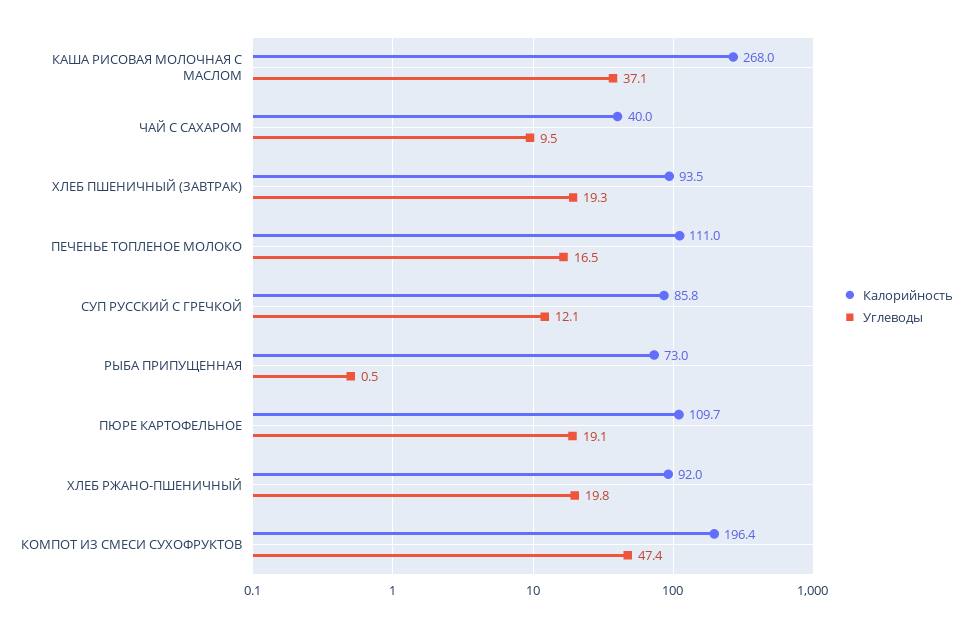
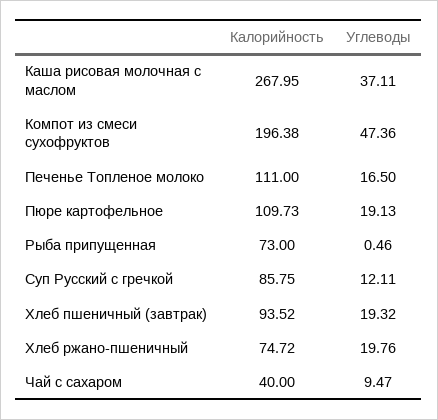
  {
    "Калорийность": {
      "КАША РИСОВАЯ МОЛОЧНАЯ С МАСЛОМ": 267.95,
      "ЧАЙ С САХАРОМ": 40,
      "ХЛЕБ ПШЕНИЧНЫЙ (ЗАВТРАК)": 93.52,
      "ПЕЧЕНЬЕ ТОПЛЕНОЕ МОЛОКО": 111,
      "СУП РУССКИЙ С ГРЕЧКОЙ": 85.75,
      "РЫБА ПРИПУЩЕННАЯ": 73,
      "ПЮРЕ КАРТОФЕЛЬНОЕ": 109.73,
-     "ХЛЕБ РЖАНО-ПШЕНИЧНЫЙ": 92,
+     "ХЛЕБ РЖАНО-ПШЕНИЧНЫЙ": 74.72,
      "КОМПОТ ИЗ СМЕСИ СУХОФРУКТОВ": 196.38
    },
    "Углеводы": {
      "КАША РИСОВАЯ МОЛОЧНАЯ С МАСЛОМ": 37.11,
      "ЧАЙ С САХАРОМ": 9.47,
      "ХЛЕБ ПШЕНИЧНЫЙ (ЗАВТРАК)": 19.32,
      "ПЕЧЕНЬЕ ТОПЛЕНОЕ МОЛОКО": 16.5,
      "СУП РУССКИЙ С ГРЕЧКОЙ": 12.11,
      "РЫБА ПРИПУЩЕННАЯ": 0.46,
      "ПЮРЕ КАРТОФЕЛЬНОЕ": 19.13,
      "ХЛЕБ РЖАНО-ПШЕНИЧНЫЙ": 19.76,
      "КОМПОТ ИЗ СМЕСИ СУХОФРУКТОВ": 47.36
    }
  }

